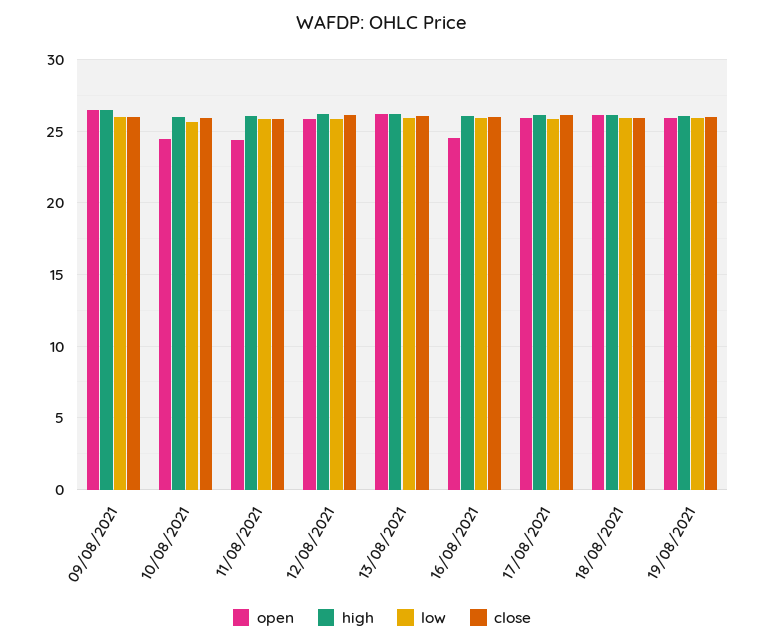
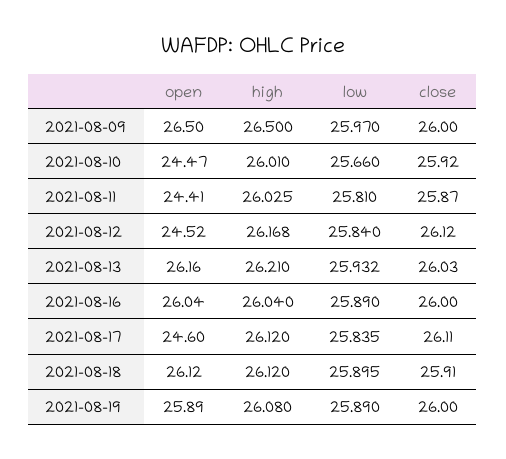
  {
    "open": {
      "09/08/2021": 26.5,
      "10/08/2021": 24.47,
      "11/08/2021": 24.41,
-     "12/08/2021": 26,
+     "12/08/2021": 24.52,
      "13/08/2021": 26.16,
-     "16/08/2021": 24.5,
+     "16/08/2021": 26.04,
-     "17/08/2021": 26,
+     "17/08/2021": 24.6,
      "18/08/2021": 26.12,
      "19/08/2021": 25.89
    },
    "high": {
      "09/08/2021": 26.5,
      "10/08/2021": 26.01,
      "11/08/2021": 26.025,
      "12/08/2021": 26.168,
      "13/08/2021": 26.21,
      "16/08/2021": 26.04,
      "17/08/2021": 26.12,
      "18/08/2021": 26.12,
      "19/08/2021": 26.08
    },
    "low": {
      "09/08/2021": 25.97,
      "10/08/2021": 25.66,
      "11/08/2021": 25.81,
      "12/08/2021": 25.84,
      "13/08/2021": 25.932,
      "16/08/2021": 25.89,
      "17/08/2021": 25.835,
      "18/08/2021": 25.895,
      "19/08/2021": 25.89
    },
    "close": {
      "09/08/2021": 26,
      "10/08/2021": 25.92,
      "11/08/2021": 25.87,
      "12/08/2021": 26.12,
      "13/08/2021": 26.03,
      "16/08/2021": 26,
      "17/08/2021": 26.11,
      "18/08/2021": 25.91,
      "19/08/2021": 26
    }
  }

